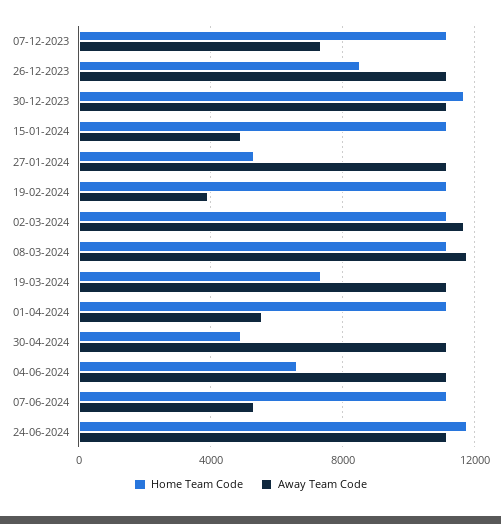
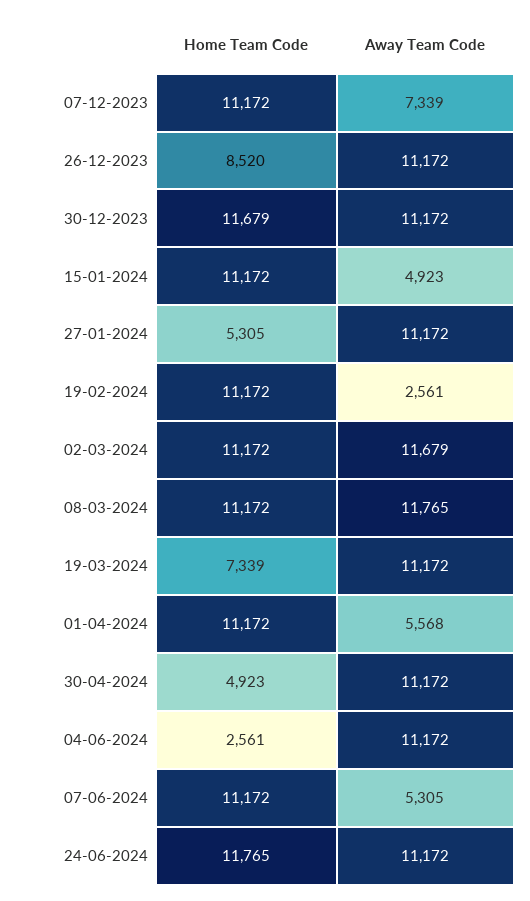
  {
    "Home Team Code": {
      "07-12-2023": 11172,
      "26-12-2023": 8520,
      "30-12-2023": 11679,
      "15-01-2024": 11172,
      "27-01-2024": 5305,
      "19-02-2024": 11172,
      "02-03-2024": 11172,
      "08-03-2024": 11172,
      "19-03-2024": 7339,
      "01-04-2024": 11172,
      "30-04-2024": 4923,
-     "04-06-2024": 6500,
+     "04-06-2024": 2561,
      "07-06-2024": 11172,
      "24-06-2024": 11765
    },
    "Away Team Code": {
      "07-12-2023": 7339,
      "26-12-2023": 11172,
      "30-12-2023": 11172,
      "15-01-2024": 4923,
      "27-01-2024": 11172,
-     "19-02-2024": 4000,
+     "19-02-2024": 2561,
      "02-03-2024": 11679,
      "08-03-2024": 11765,
      "19-03-2024": 11172,
      "01-04-2024": 5568,
      "30-04-2024": 11172,
      "04-06-2024": 11172,
      "07-06-2024": 5305,
      "24-06-2024": 11172
    }
  }

